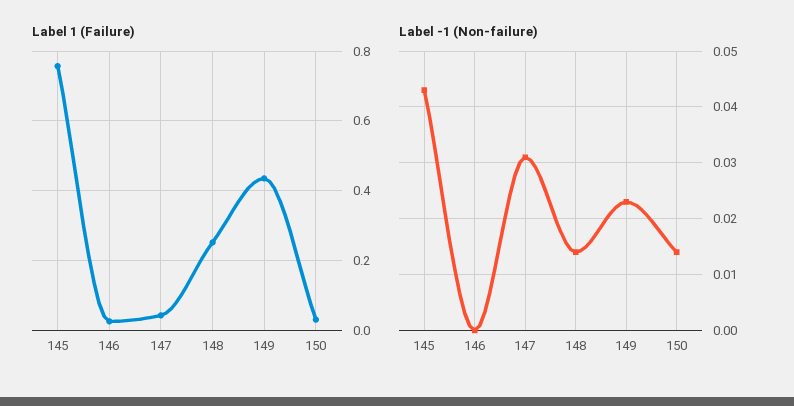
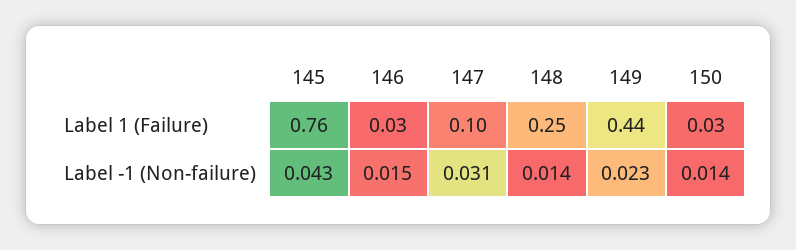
  {
    "Label 1 (Failure)": {
      "145": 0.76,
      "146": 0.03,
-     "147": 0.04,
+     "147": 0.1,
      "148": 0.25,
      "149": 0.44,
      "150": 0.03
    },
    "Label -1 (Non-failure)": {
      "145": 0.043,
-     "146": 0,
+     "146": 0.015,
      "147": 0.031,
      "148": 0.014,
      "149": 0.023,
      "150": 0.014
    }
  }

